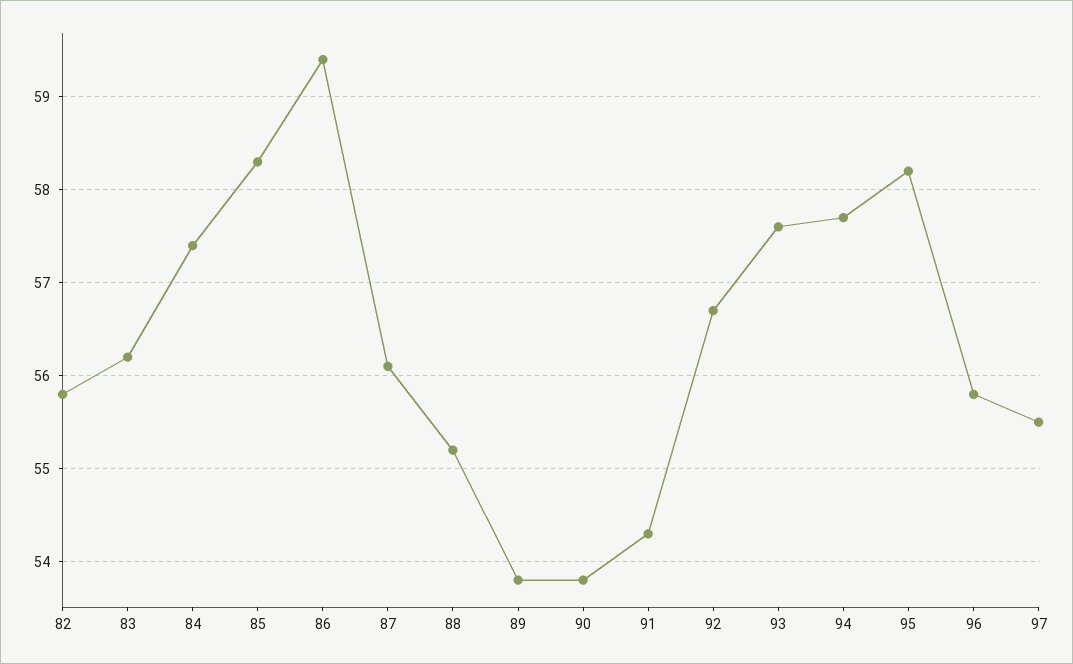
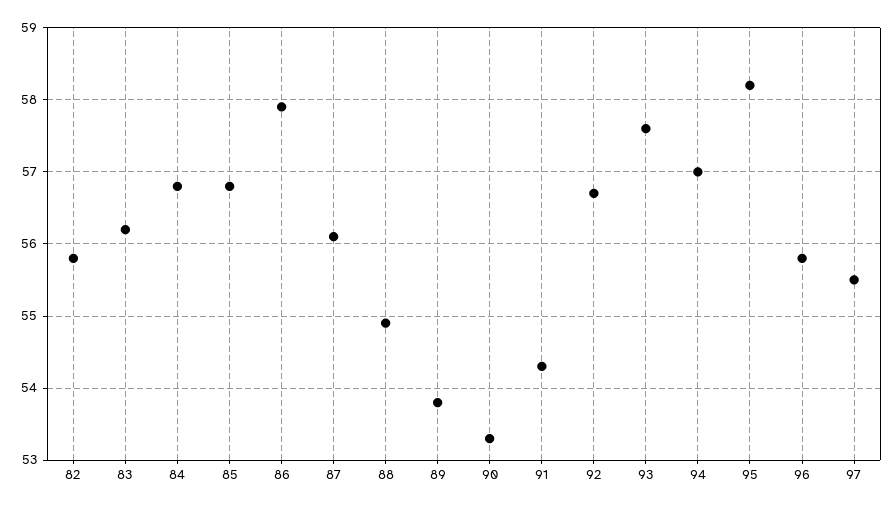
  {
    "82": 55.8,
    "83": 56.2,
-   "84": 57.4,
+   "84": 56.8,
-   "85": 58.3,
+   "85": 56.8,
-   "86": 59.4,
+   "86": 57.9,
    "87": 56.1,
-   "88": 55.2,
+   "88": 54.9,
    "89": 53.8,
-   "90": 53.8,
+   "90": 53.3,
    "91": 54.3,
    "92": 56.7,
    "93": 57.6,
-   "94": 57.7,
+   "94": 57,
    "95": 58.2,
    "96": 55.8,
    "97": 55.5
  }

